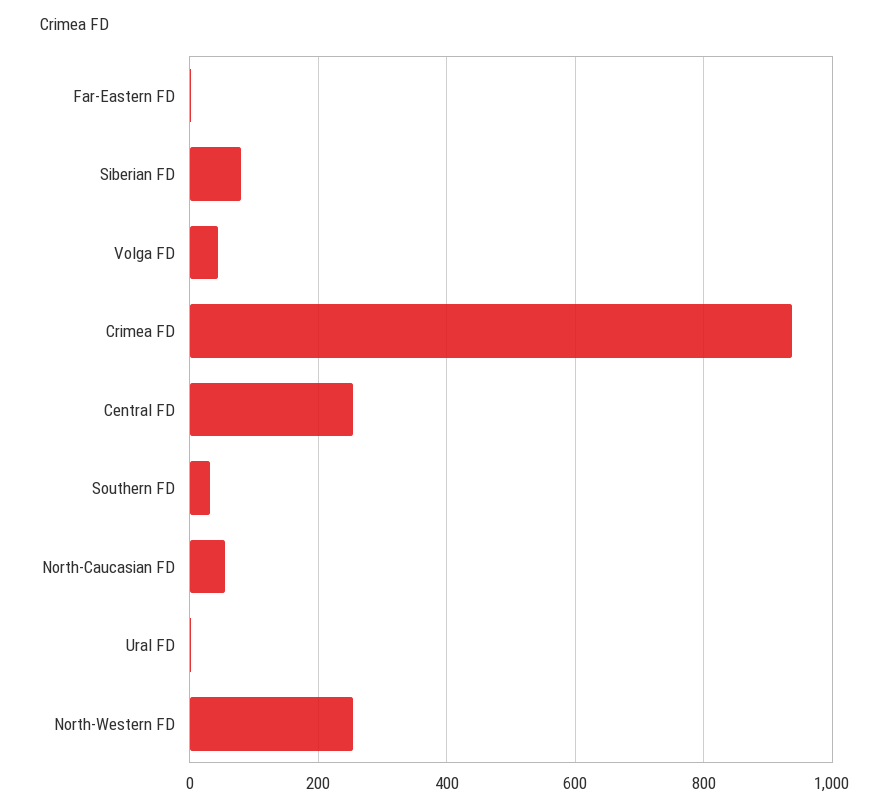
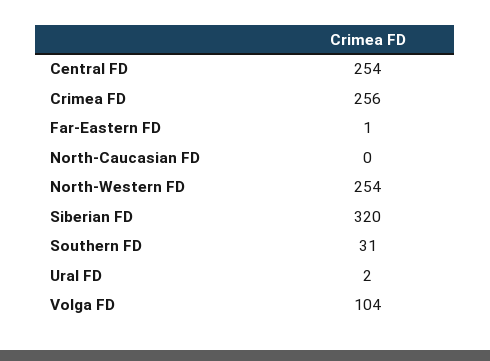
  {
    "Far-Eastern FD": 1,
-   "Siberian FD": 80,
+   "Siberian FD": 320,
-   "Volga FD": 40,
+   "Volga FD": 104,
-   "Crimea FD": 940,
+   "Crimea FD": 256,
    "Central FD": 254,
    "Southern FD": 31,
-   "North-Caucasian FD": 60,
+   "North-Caucasian FD": 0,
    "Ural FD": 2,
    "North-Western FD": 254
  }

